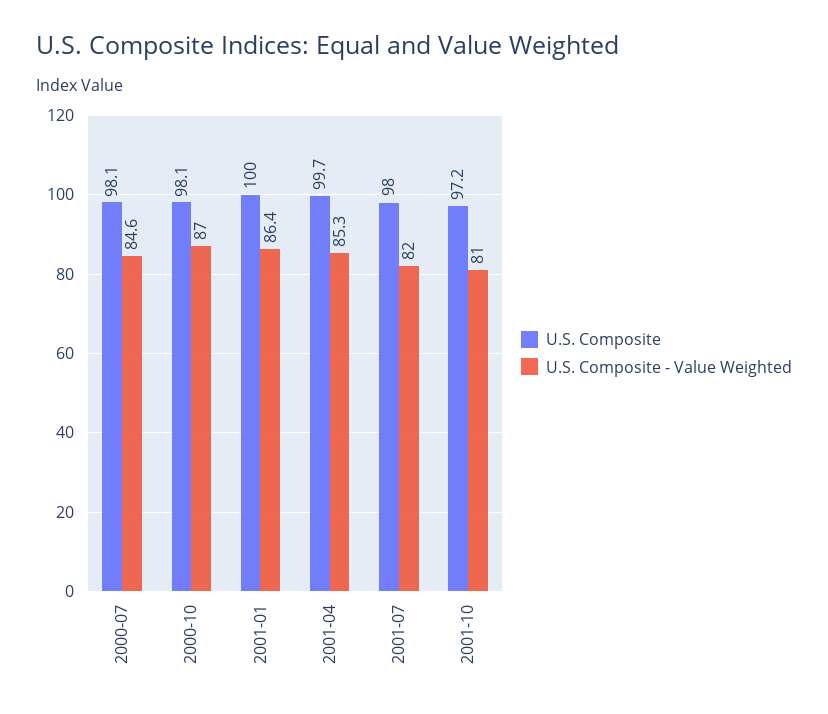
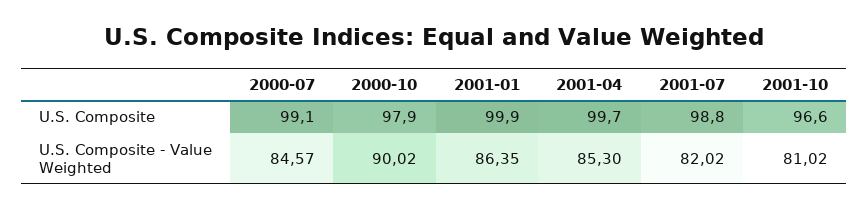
  {
    "U.S. Composite": {
-     "2000-07": 98.1,
+     "2000-07": 99.1,
-     "2000-10": 98.1,
+     "2000-10": 97.9,
-     "2001-01": 100,
+     "2001-01": 99.9,
      "2001-04": 99.7,
-     "2001-07": 98,
+     "2001-07": 98.8,
-     "2001-10": 97.2
+     "2001-10": 96.6
    },
    "U.S. Composite - Value Weighted": {
      "2000-07": 84.57,
-     "2000-10": 87,
+     "2000-10": 90.02,
      "2001-01": 86.35,
      "2001-04": 85.3,
      "2001-07": 82.02,
      "2001-10": 81.02
    }
  }

